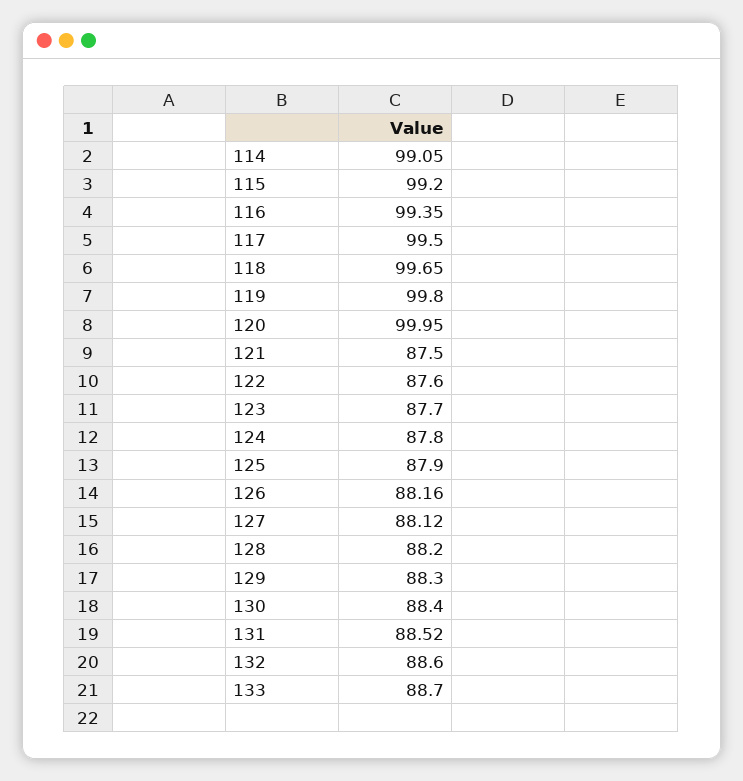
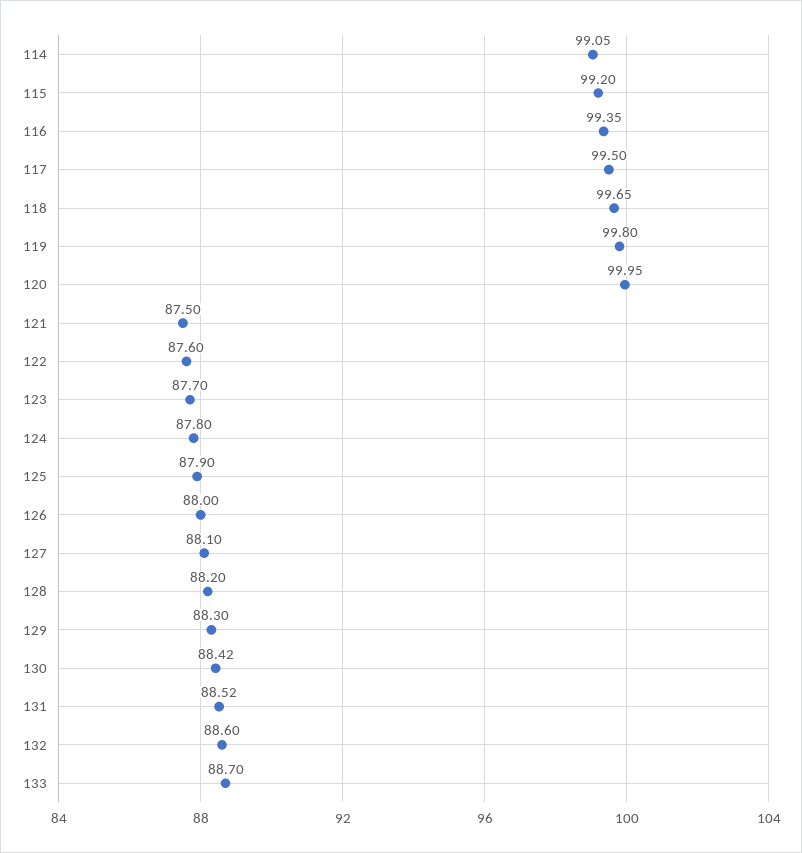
  {
    "114": 99.05,
    "115": 99.2,
    "116": 99.35,
    "117": 99.5,
    "118": 99.65,
    "119": 99.8,
    "120": 99.95,
    "121": 87.5,
    "122": 87.6,
    "123": 87.7,
    "124": 87.8,
    "125": 87.9,
-   "126": 88.16,
+   "126": 88,
-   "127": 88.12,
+   "127": 88.1,
    "128": 88.2,
    "129": 88.3,
-   "130": 88.4,
+   "130": 88.42,
    "131": 88.52,
    "132": 88.6,
    "133": 88.7
  }

